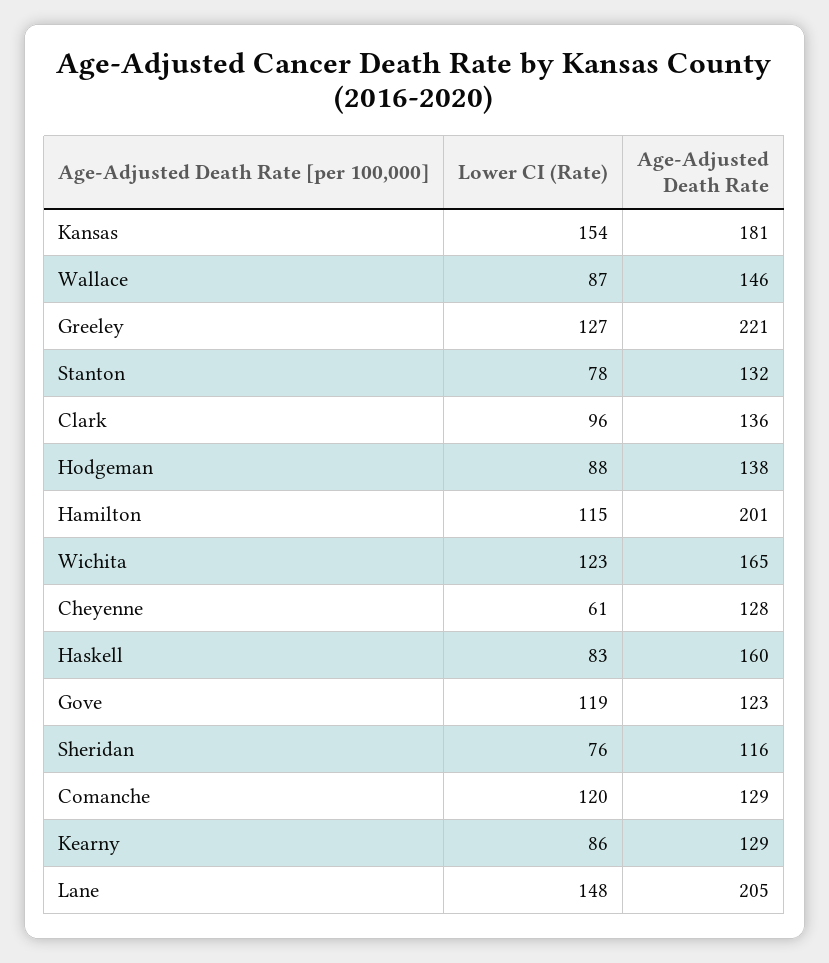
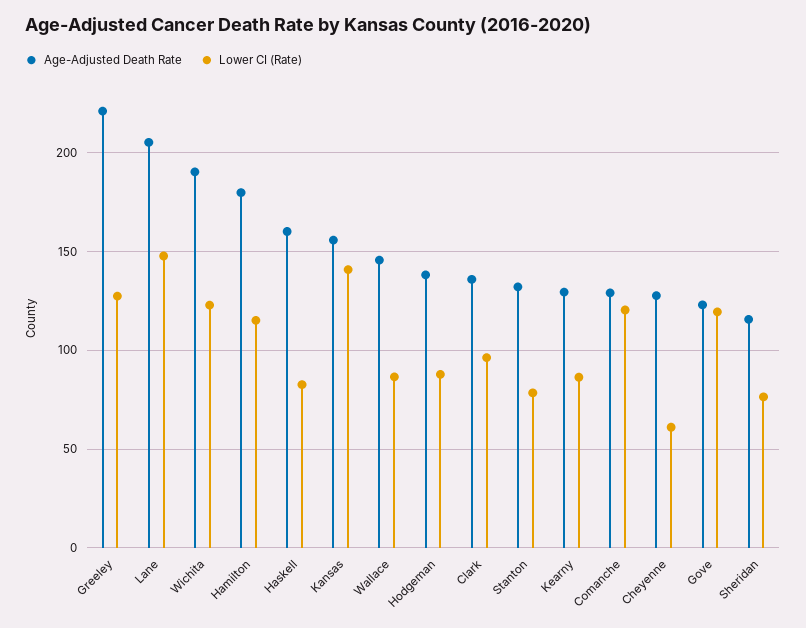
  {
    "Lower CI (Rate)": {
-     "Kansas": 154,
+     "Kansas": 140,
      "Wallace": 87,
      "Greeley": 127,
      "Stanton": 78,
      "Clark": 96,
      "Hodgeman": 88,
      "Hamilton": 115,
      "Wichita": 123,
      "Cheyenne": 61,
      "Haskell": 83,
      "Gove": 119,
      "Sheridan": 76,
      "Comanche": 120,
      "Kearny": 86,
      "Lane": 148
    },
    "Age-Adjusted Death Rate": {
-     "Kansas": 181,
+     "Kansas": 155,
      "Wallace": 146,
      "Greeley": 221,
      "Stanton": 132,
      "Clark": 136,
      "Hodgeman": 138,
-     "Hamilton": 201,
+     "Hamilton": 180,
-     "Wichita": 165,
+     "Wichita": 190,
      "Cheyenne": 128,
      "Haskell": 160,
      "Gove": 123,
      "Sheridan": 116,
      "Comanche": 129,
      "Kearny": 129,
      "Lane": 205
    }
  }

